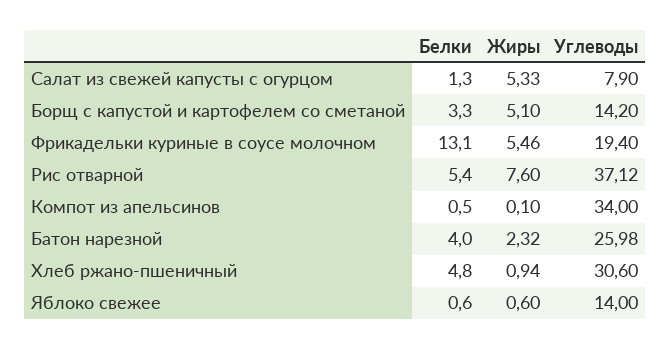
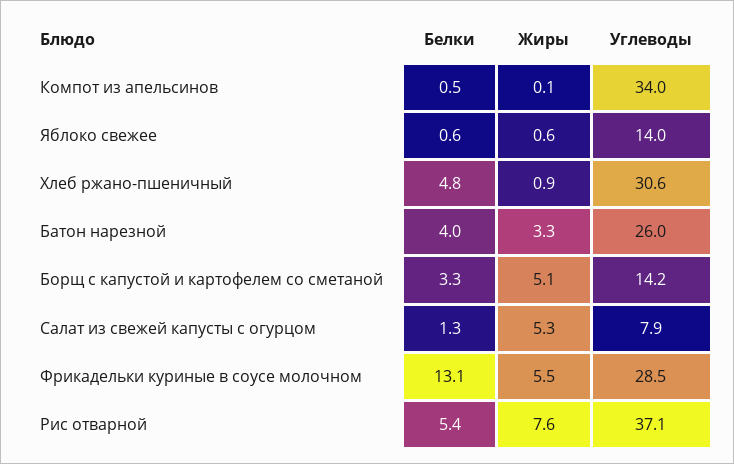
  {
    "Белки": {
      "Салат из свежей капусты с огурцом": 1.3,
      "Борщ с капустой и картофелем со сметаной": 3.3,
      "Фрикадельки куриные в соусе молочном": 13.1,
      "Рис отварной": 5.4,
      "Компот из апельсинов": 0.5,
      "Батон нарезной": 4,
      "Хлеб ржано-пшеничный": 4.8,
      "Яблоко свежее": 0.6
    },
    "Жиры": {
      "Салат из свежей капусты с огурцом": 5.33,
      "Борщ с капустой и картофелем со сметаной": 5.1,
      "Фрикадельки куриные в соусе молочном": 5.46,
      "Рис отварной": 7.6,
      "Компот из апельсинов": 0.1,
-     "Батон нарезной": 2.32,
+     "Батон нарезной": 3.3,
      "Хлеб ржано-пшеничный": 0.94,
      "Яблоко свежее": 0.6
    },
    "Углеводы": {
      "Салат из свежей капусты с огурцом": 7.9,
      "Борщ с капустой и картофелем со сметаной": 14.2,
-     "Фрикадельки куриные в соусе молочном": 19.4,
+     "Фрикадельки куриные в соусе молочном": 28.5,
      "Рис отварной": 37.12,
      "Компот из апельсинов": 34,
      "Батон нарезной": 25.98,
      "Хлеб ржано-пшеничный": 30.6,
      "Яблоко свежее": 14
    }
  }

